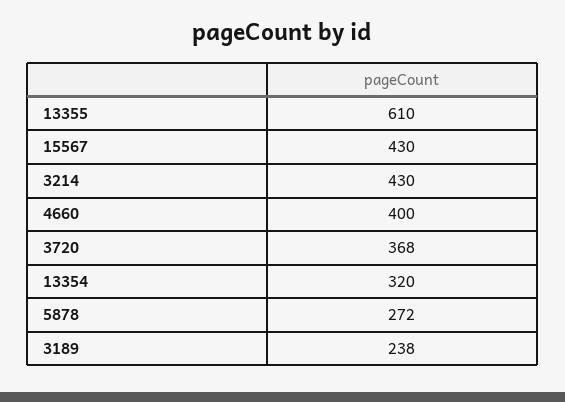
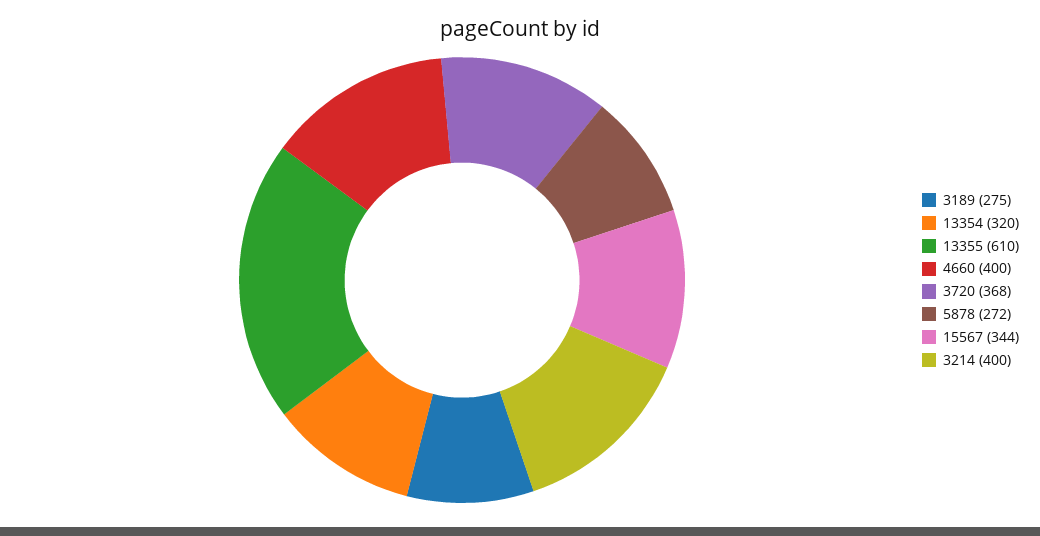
  {
    "13355": 610,
-   "15567": 430,
+   "15567": 344,
-   "3214": 430,
+   "3214": 400,
    "4660": 400,
    "3720": 368,
    "13354": 320,
    "5878": 272,
-   "3189": 238
+   "3189": 275
  }

